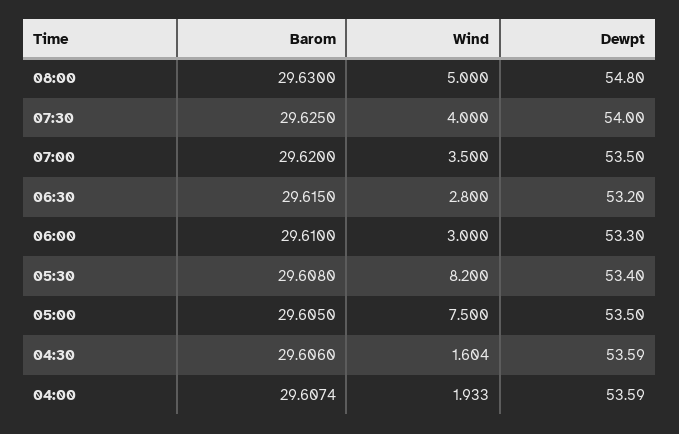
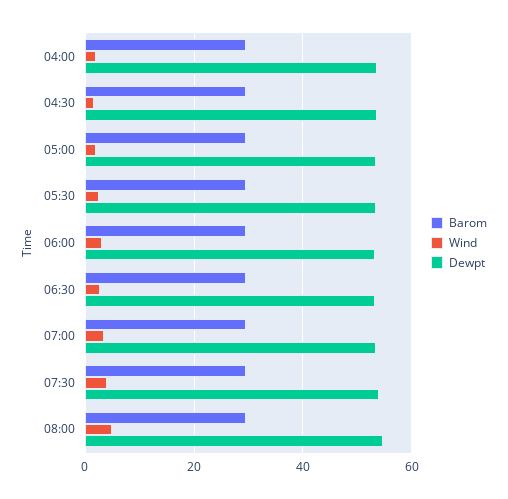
  {
    "Barom": {
      "08:00": 29.63,
      "07:30": 29.625,
      "07:00": 29.62,
      "06:30": 29.615,
      "06:00": 29.61,
      "05:30": 29.608,
      "05:00": 29.605,
      "04:30": 29.606,
      "04:00": 29.6074
    },
    "Wind": {
      "08:00": 5,
      "07:30": 4,
      "07:00": 3.5,
      "06:30": 2.8,
      "06:00": 3,
-     "05:30": 8.2,
+     "05:30": 2,
-     "05:00": 7.5,
+     "05:00": 2,
      "04:30": 1.604,
      "04:00": 1.933
    },
    "Dewpt": {
      "08:00": 54.8,
      "07:30": 54,
      "07:00": 53.5,
      "06:30": 53.2,
      "06:00": 53.3,
      "05:30": 53.4,
      "05:00": 53.5,
      "04:30": 53.59,
      "04:00": 53.59
    }
  }

